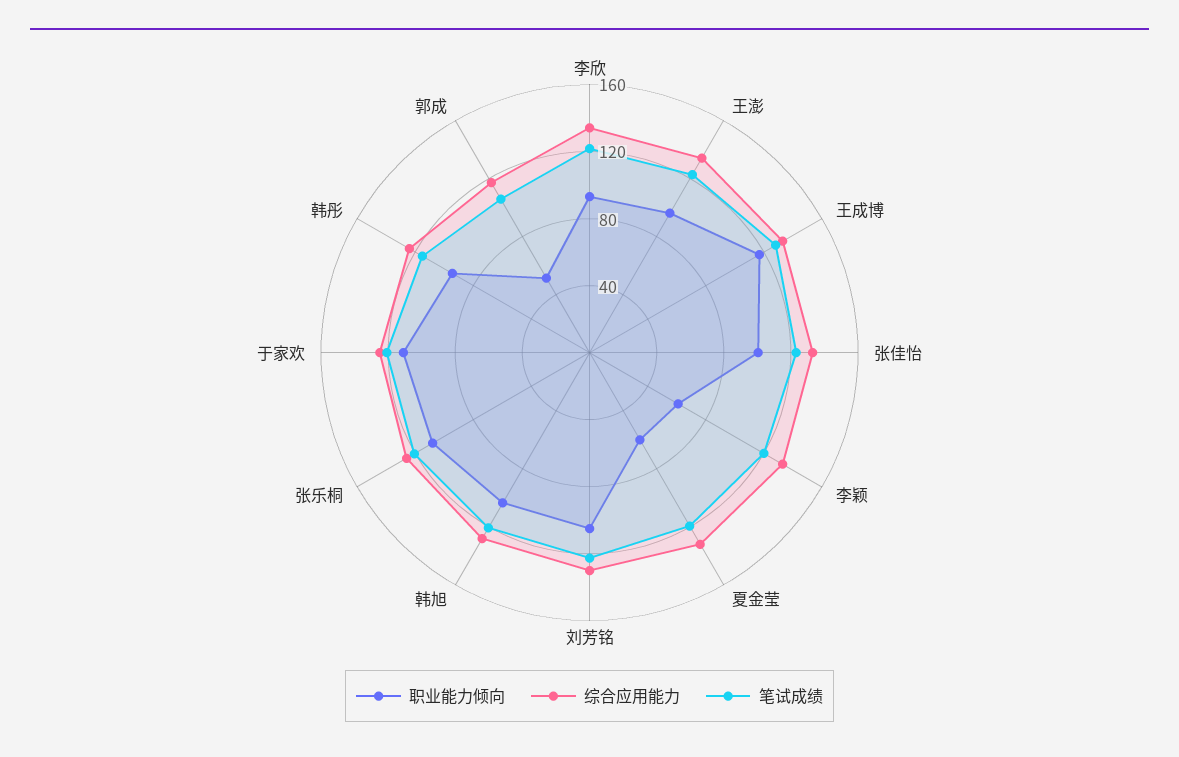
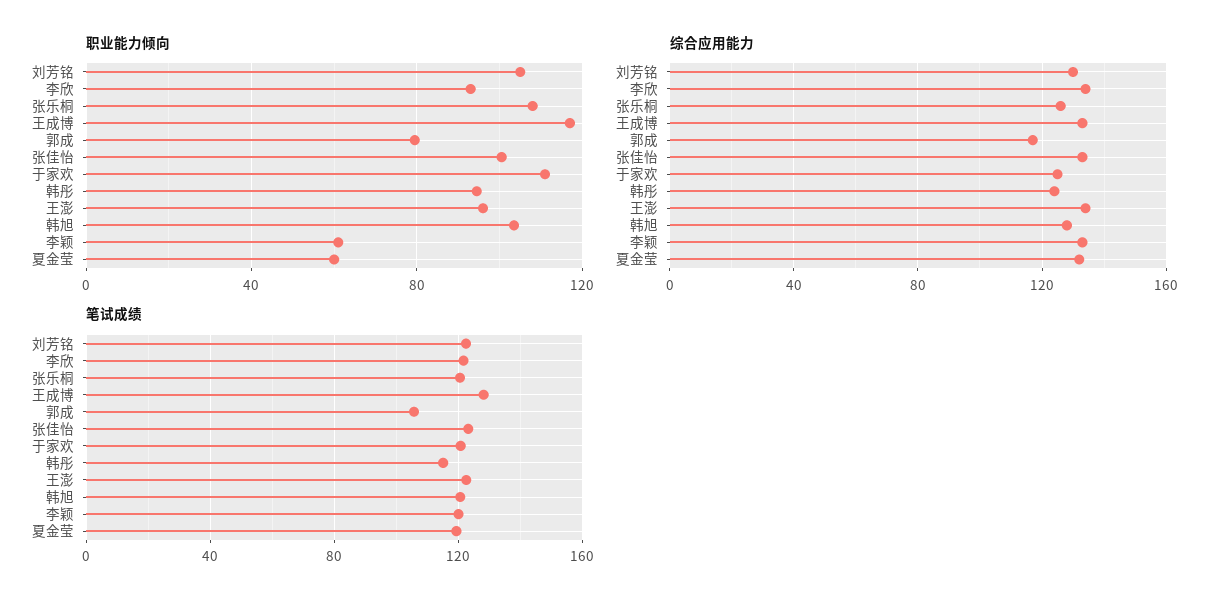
  {
    "职业能力倾向": {
      "李欣": 95,
      "王澎": 95,
      "王成博": 115,
      "张佳怡": 100,
      "李颖": 60,
      "夏金莹": 60,
      "刘芳铭": 105,
      "韩旭": 105,
      "张乐桐": 110,
      "于家欢": 110,
      "韩彤": 95,
-     "郭成": 50
+     "郭成": 80
    },
    "综合应用能力": {
      "李欣": 135,
      "王澎": 135,
      "王成博": 135,
      "张佳怡": 135,
      "李颖": 135,
      "夏金莹": 130,
      "刘芳铭": 130,
      "韩旭": 130,
      "张乐桐": 125,
      "于家欢": 125,
      "韩彤": 125,
      "郭成": 115
    },
    "笔试成绩": {
      "李欣": 120,
      "王澎": 125,
      "王成博": 130,
      "张佳怡": 125,
      "李颖": 120,
      "夏金莹": 120,
      "刘芳铭": 125,
      "韩旭": 120,
      "张乐桐": 120,
      "于家欢": 120,
      "韩彤": 115,
      "郭成": 105
    }
  }

